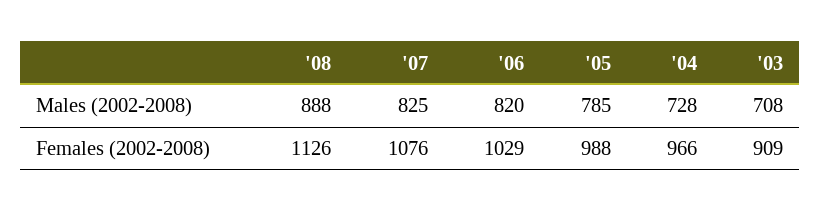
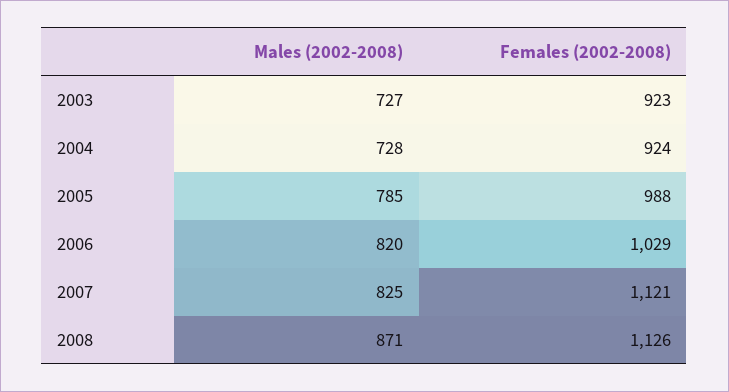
  {
    "'08": {
-     "Males (2002-2008)": 888,
+     "Males (2002-2008)": 871,
      "Females (2002-2008)": 1126
    },
    "'07": {
      "Males (2002-2008)": 825,
-     "Females (2002-2008)": 1076
+     "Females (2002-2008)": 1121
    },
    "'06": {
      "Males (2002-2008)": 820,
      "Females (2002-2008)": 1029
    },
    "'05": {
      "Males (2002-2008)": 785,
      "Females (2002-2008)": 988
    },
    "'04": {
      "Males (2002-2008)": 728,
-     "Females (2002-2008)": 966
+     "Females (2002-2008)": 924
    },
    "'03": {
-     "Males (2002-2008)": 708,
+     "Males (2002-2008)": 727,
-     "Females (2002-2008)": 909
+     "Females (2002-2008)": 923
    }
  }

